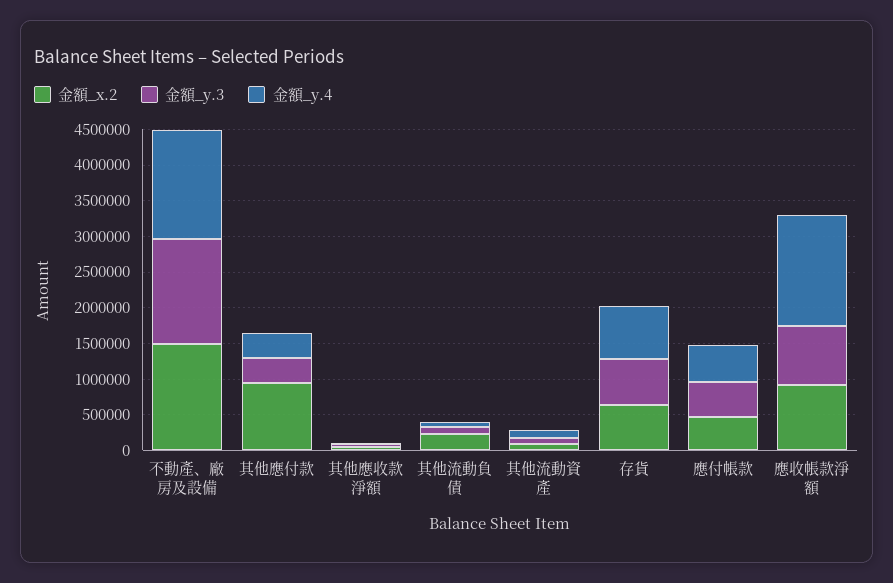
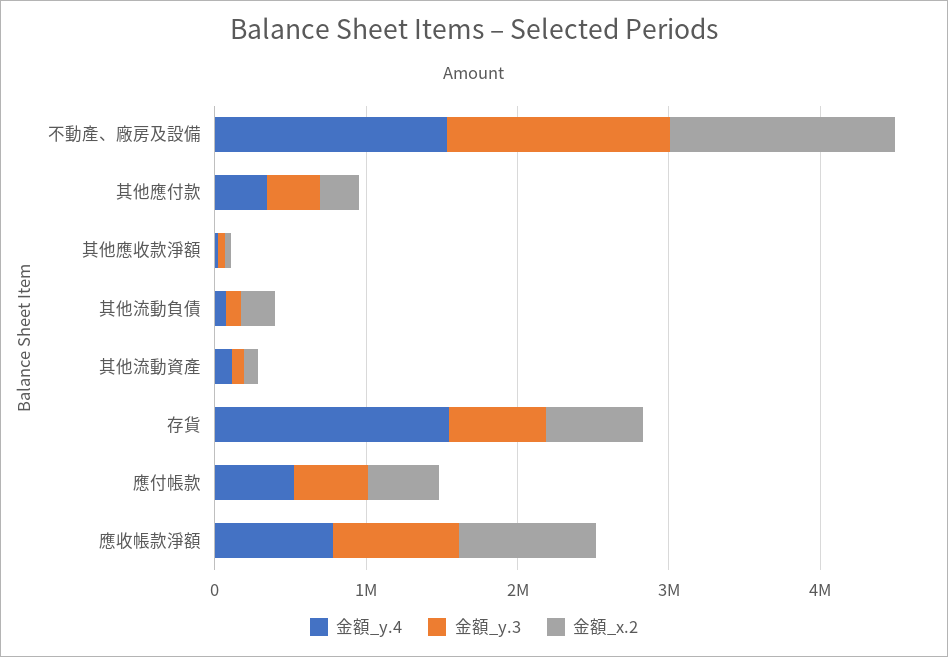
  {
    "金額_x.2": {
      "不動產、廠房及設備": 1400000,
-     "其他應付款": 1000000,
+     "其他應付款": 200000,
      "其他應收款淨額": 0,
      "其他流動負債": 200000,
      "其他流動資產": 0,
      "存貨": 600000,
      "應付帳款": 400000,
      "應收帳款淨額": 1000000
    },
    "金額_y.3": {
      "不動產、廠房及設備": 1400000,
      "其他應付款": 400000,
      "其他應收款淨額": 0,
      "其他流動負債": 0,
      "其他流動資產": 0,
      "存貨": 600000,
      "應付帳款": 400000,
      "應收帳款淨額": 800000
    },
    "金額_y.4": {
      "不動產、廠房及設備": 1600000,
      "其他應付款": 400000,
      "其他應收款淨額": 0,
      "其他流動負債": 0,
      "其他流動資產": 200000,
-     "存貨": 750000,
+     "存貨": 1600000,
      "應付帳款": 600000,
-     "應收帳款淨額": 1500000
+     "應收帳款淨額": 800000
    }
  }

